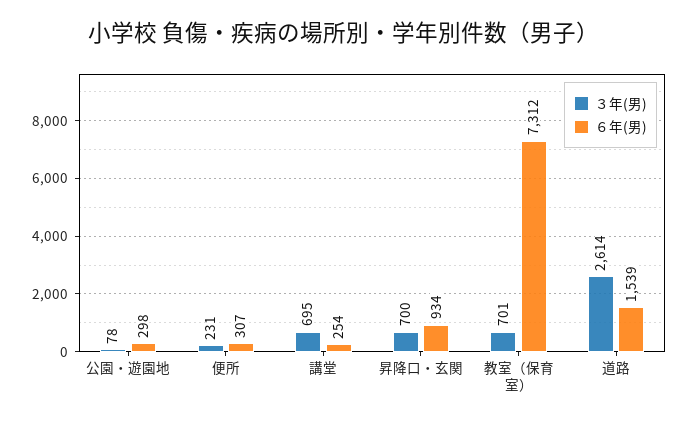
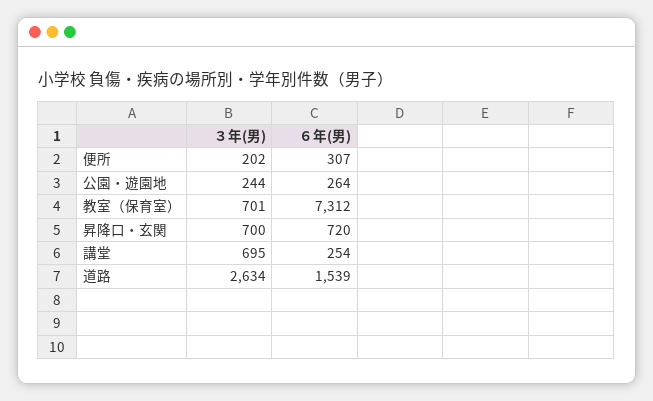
  {
    "３年(男)": {
-     "公園・遊園地": 78,
+     "公園・遊園地": 244,
-     "便所": 231,
+     "便所": 202,
      "講堂": 695,
      "昇降口・玄関": 700,
      "教室（保育室）": 701,
-     "道路": 2614
+     "道路": 2634
    },
    "６年(男)": {
-     "公園・遊園地": 298,
+     "公園・遊園地": 264,
      "便所": 307,
      "講堂": 254,
-     "昇降口・玄関": 934,
+     "昇降口・玄関": 720,
      "教室（保育室）": 7312,
      "道路": 1539
    }
  }

